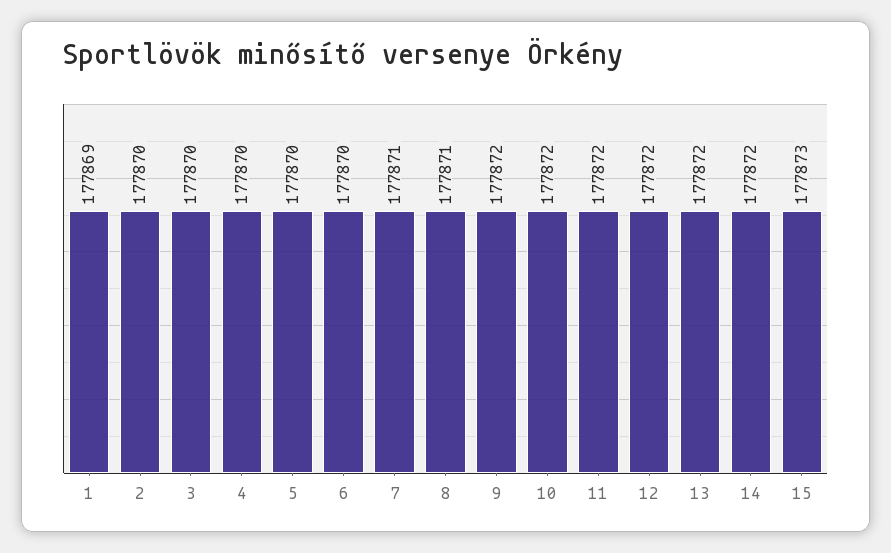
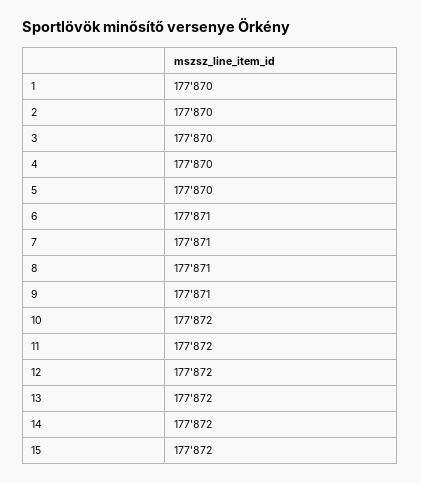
  {
-   "1": 177869,
+   "1": 177870,
    "2": 177870,
    "3": 177870,
    "4": 177870,
    "5": 177870,
-   "6": 177870,
+   "6": 177871,
    "7": 177871,
    "8": 177871,
-   "9": 177872,
+   "9": 177871,
    "10": 177872,
    "11": 177872,
    "12": 177872,
    "13": 177872,
    "14": 177872,
-   "15": 177873
+   "15": 177872
  }

